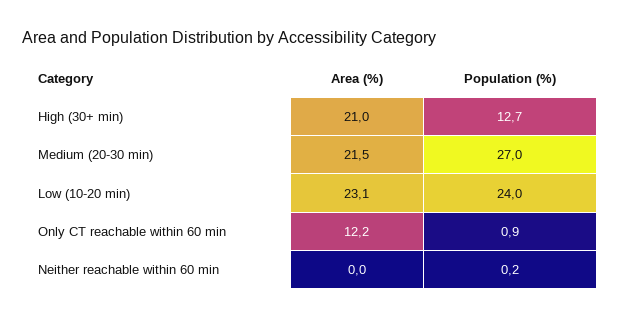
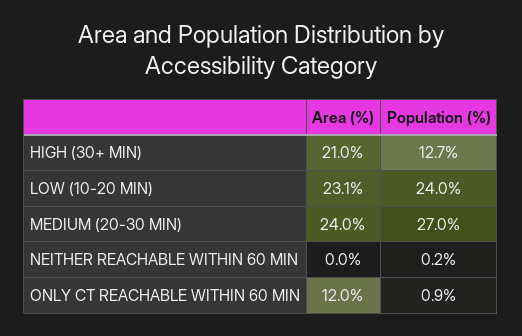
  {
    "Area (%)": {
      "High (30+ min)": 21,
-     "Medium (20-30 min)": 21.5,
+     "Medium (20-30 min)": 24,
      "Low (10-20 min)": 23.1,
-     "Only CT reachable within 60 min": 12.2,
+     "Only CT reachable within 60 min": 12,
      "Neither reachable within 60 min": 0
    },
    "Population (%)": {
      "High (30+ min)": 12.7,
      "Medium (20-30 min)": 27,
      "Low (10-20 min)": 24,
      "Only CT reachable within 60 min": 0.9,
      "Neither reachable within 60 min": 0.2
    }
  }

